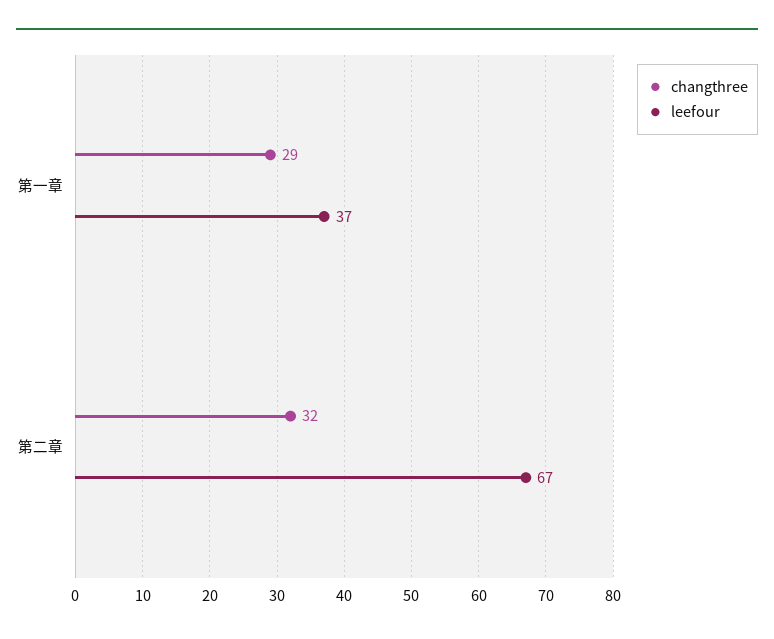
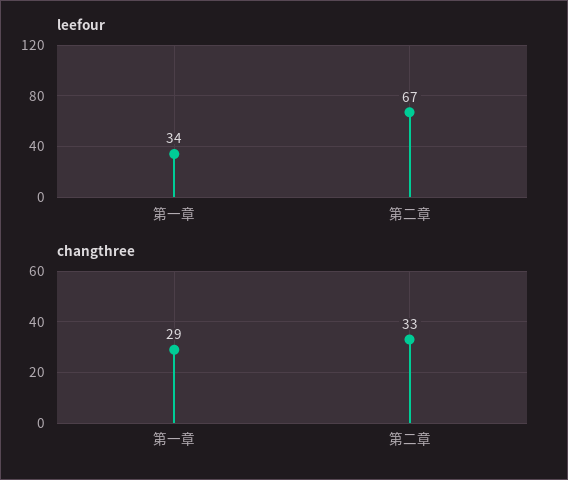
  {
    "changthree": {
      "第一章": 29,
-     "第二章": 32
+     "第二章": 33
    },
    "leefour": {
-     "第一章": 37,
+     "第一章": 34,
      "第二章": 67
    }
  }

